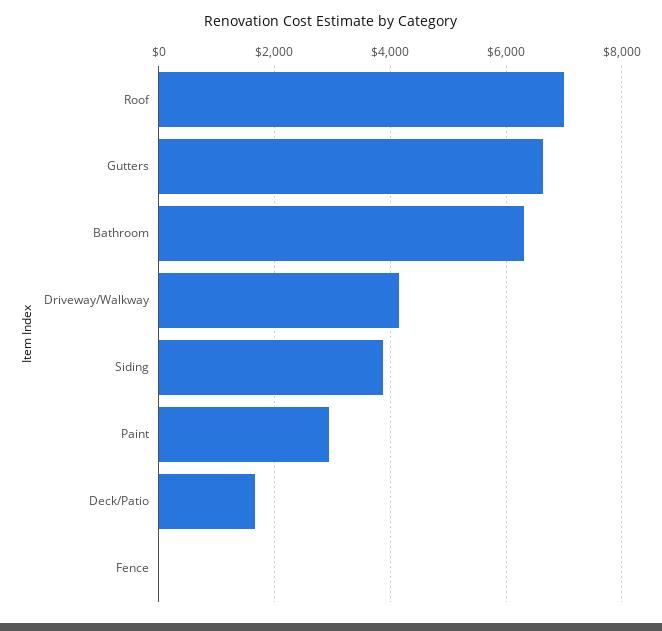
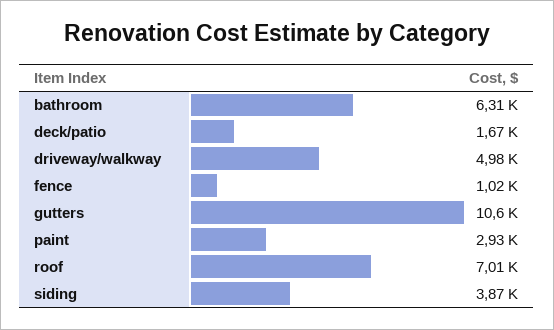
  {
    "Roof": 7010,
-   "Gutters": 6600,
+   "Gutters": 10600,
    "Bathroom": 6310,
-   "Driveway/Walkway": 4200,
+   "Driveway/Walkway": 4980,
    "Siding": 3870,
    "Paint": 2930,
    "Deck/Patio": 1670,
-   "Fence": 0
+   "Fence": 1020
  }

